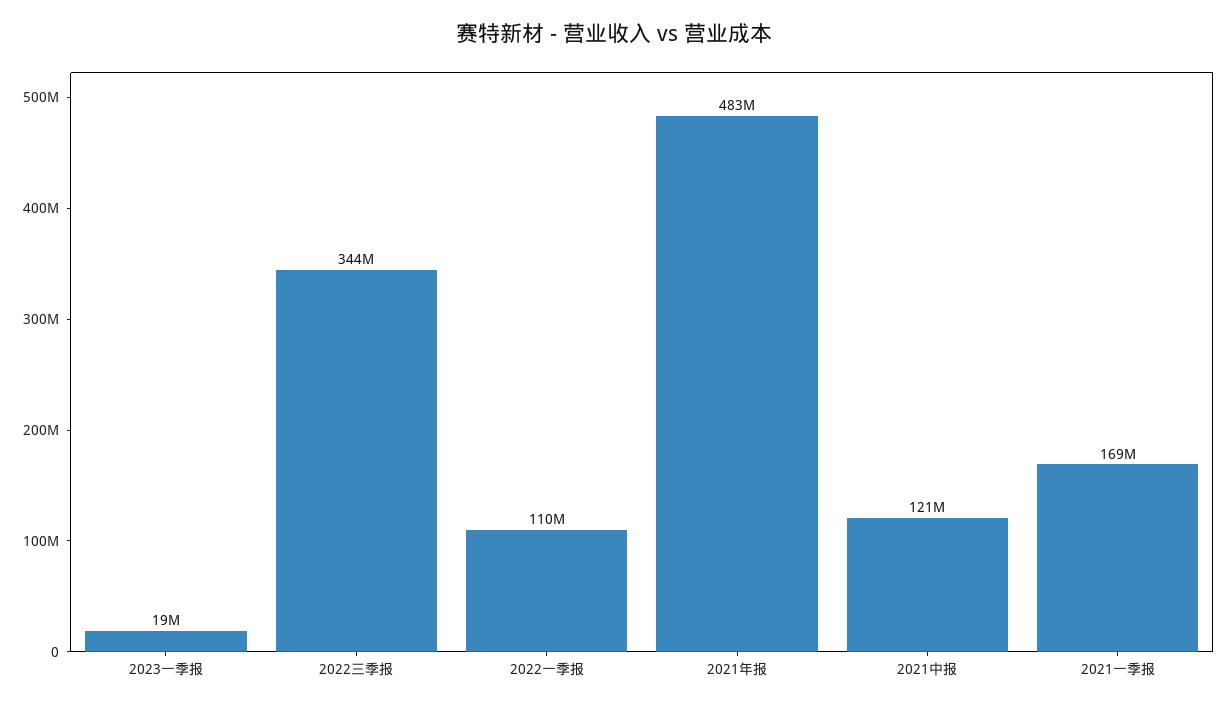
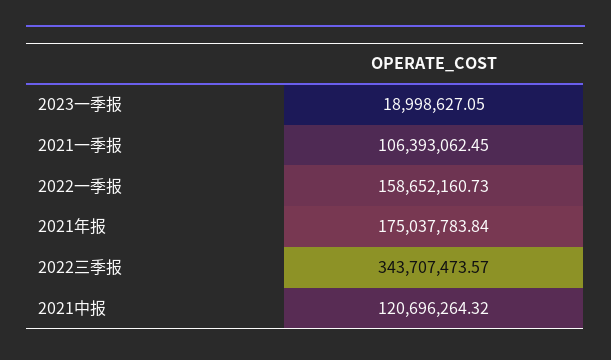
  {
    "2023一季报": 18998627.05,
    "2022三季报": 343707473.57,
-   "2022一季报": 110000000,
+   "2022一季报": 158652160.73,
-   "2021年报": 483000000,
+   "2021年报": 175037783.84,
    "2021中报": 120696264.32,
-   "2021一季报": 169000000
+   "2021一季报": 106393062.45
  }

